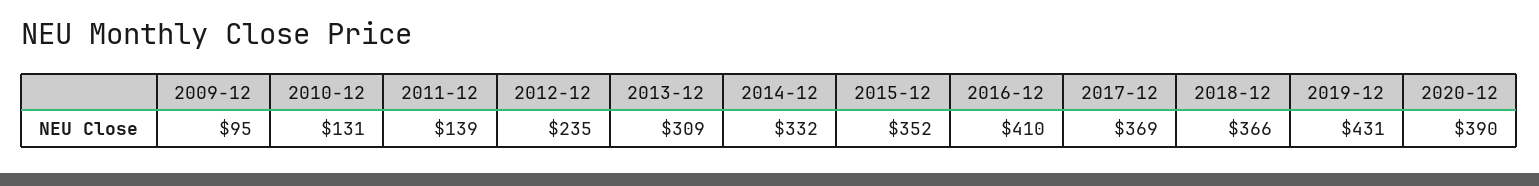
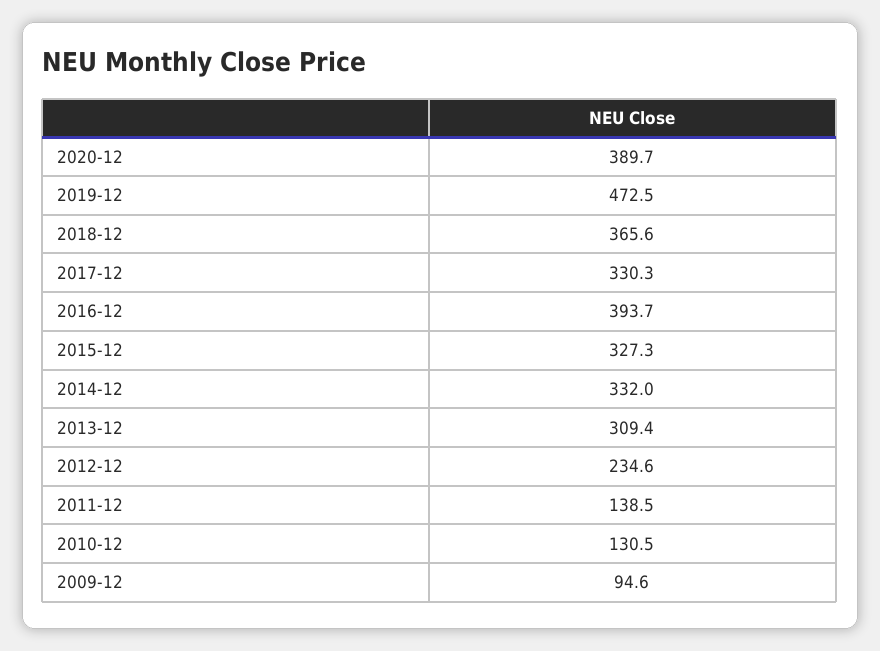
  {
    "2009-12": 94.6,
    "2010-12": 130.5,
    "2011-12": 138.5,
    "2012-12": 234.6,
    "2013-12": 309.4,
    "2014-12": 332,
-   "2015-12": 352,
+   "2015-12": 327.3,
-   "2016-12": 410,
+   "2016-12": 393.7,
-   "2017-12": 369,
+   "2017-12": 330.3,
    "2018-12": 365.6,
-   "2019-12": 431,
+   "2019-12": 472.5,
    "2020-12": 389.7
  }

